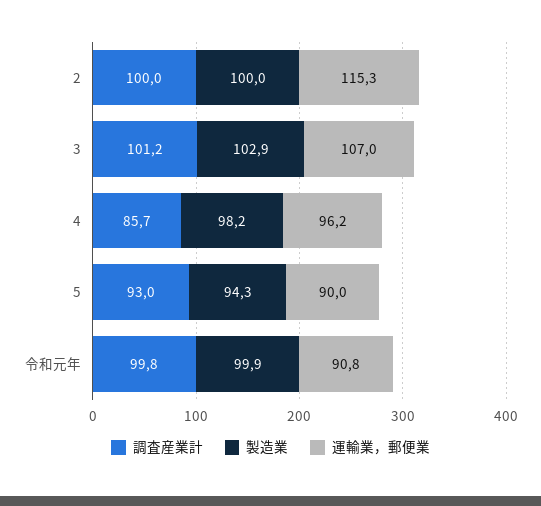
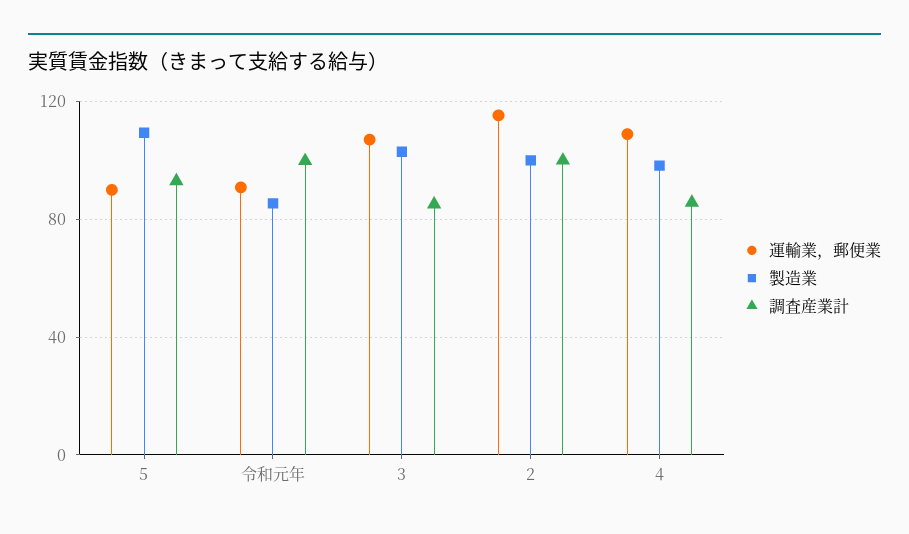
  {
    "調査産業計": {
      "2": 100,
-     "3": 101.2,
+     "3": 85,
      "4": 85.7,
      "5": 93,
      "令和元年": 99.8
    },
    "製造業": {
      "2": 100,
      "3": 102.9,
      "4": 98.2,
-     "5": 94.3,
+     "5": 110,
-     "令和元年": 99.9
+     "令和元年": 85
    },
    "運輸業，郵便業": {
      "2": 115.3,
      "3": 107,
-     "4": 96.2,
+     "4": 110,
      "5": 90,
      "令和元年": 90.8
    }
  }

